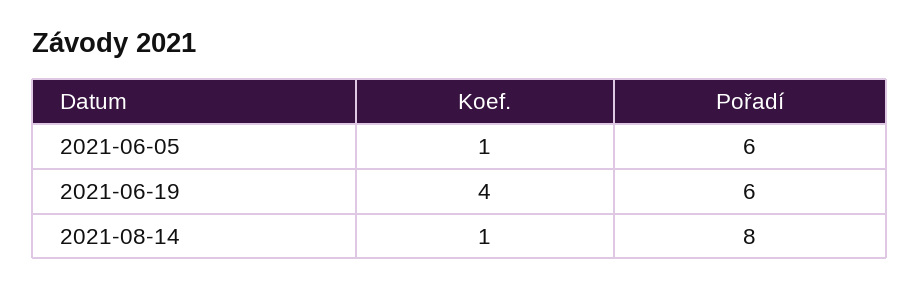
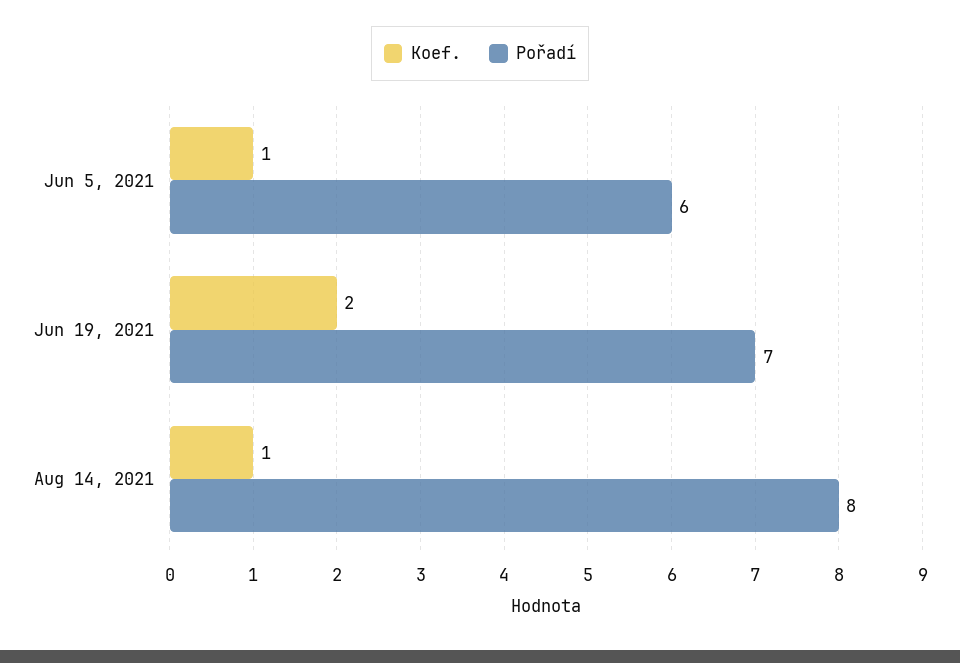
  {
    "Koef.": {
      "2021-06-05": 1,
-     "2021-06-19": 4,
+     "2021-06-19": 2,
      "2021-08-14": 1
    },
    "Pořadí": {
      "2021-06-05": 6,
-     "2021-06-19": 6,
+     "2021-06-19": 7,
      "2021-08-14": 8
    }
  }

